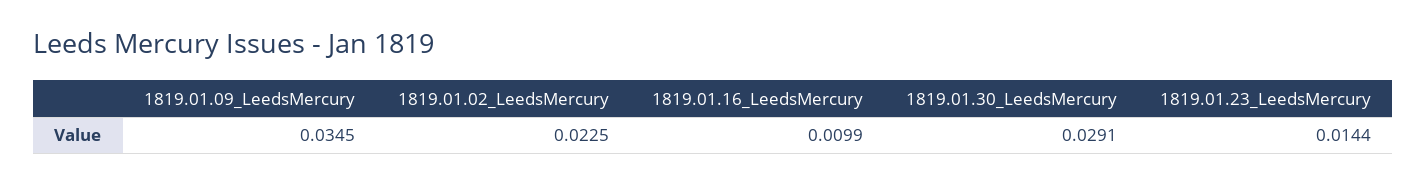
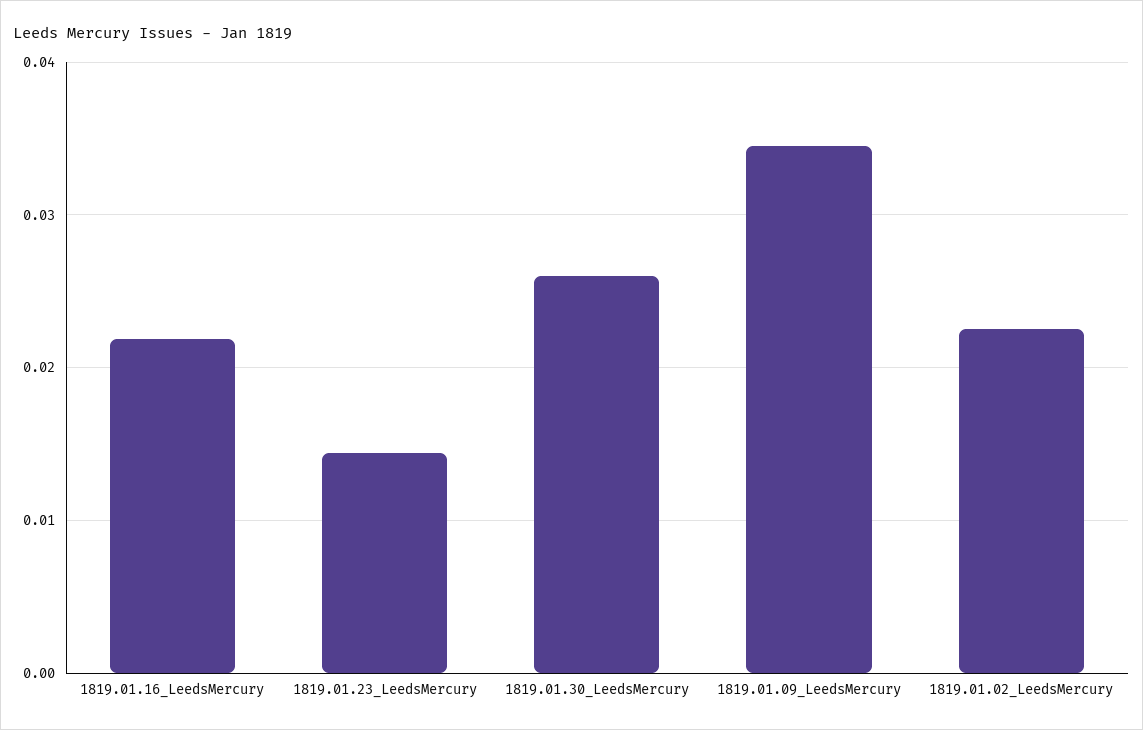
  {
    "1819.01.09_LeedsMercury": 0.0345,
    "1819.01.02_LeedsMercury": 0.0225,
-   "1819.01.16_LeedsMercury": 0.0099,
+   "1819.01.16_LeedsMercury": 0.022,
-   "1819.01.30_LeedsMercury": 0.0291,
+   "1819.01.30_LeedsMercury": 0.026,
    "1819.01.23_LeedsMercury": 0.0144
  }

